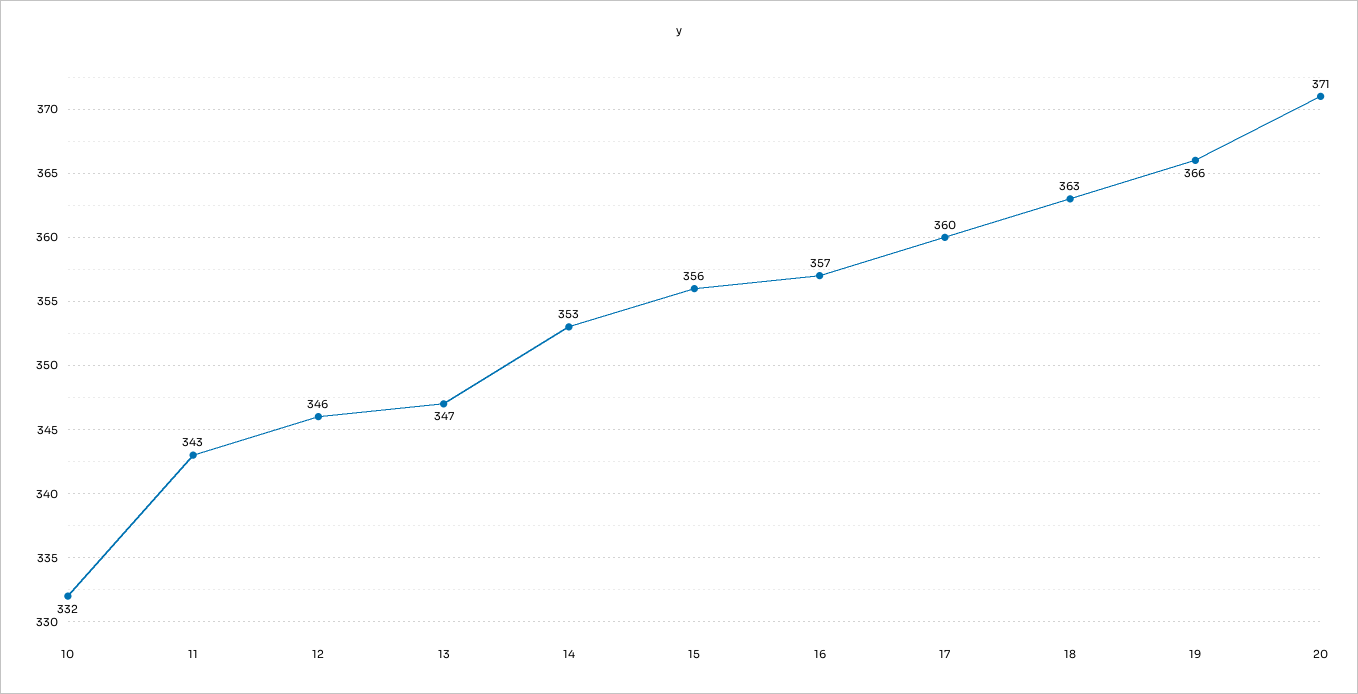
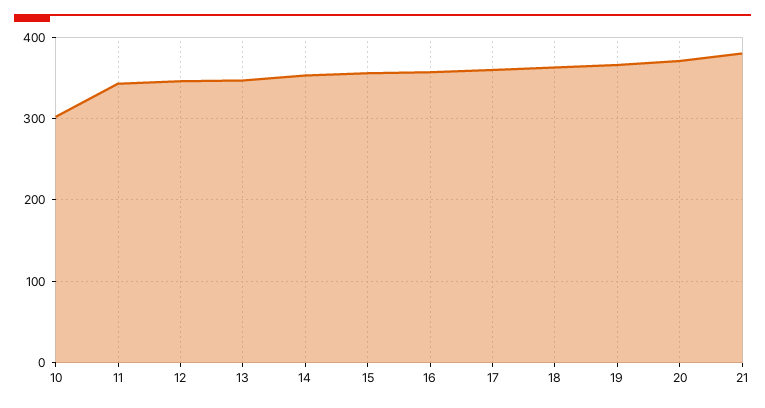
  {
-   "10": 332,
+   "10": 300,
    "11": 343,
    "12": 346,
    "13": 347,
    "14": 353,
    "15": 356,
    "16": 357,
    "17": 360,
    "18": 363,
    "19": 366,
-   "20": 371
+   "20": 371,
+   "21": 380
  }

